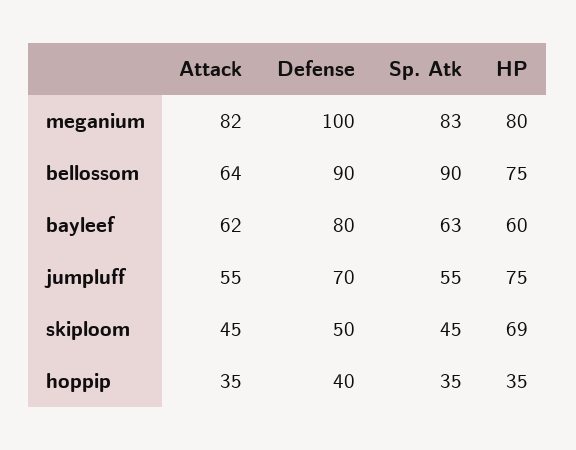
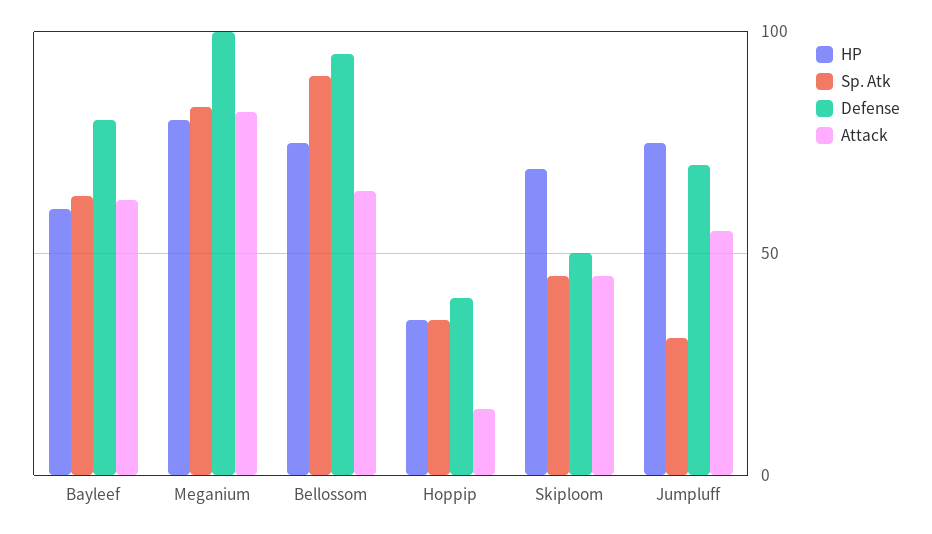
  {
    "Attack": {
      "meganium": 82,
      "bellossom": 64,
      "bayleef": 62,
      "jumpluff": 55,
      "skiploom": 45,
-     "hoppip": 35
+     "hoppip": 15
    },
    "Defense": {
      "meganium": 100,
-     "bellossom": 90,
+     "bellossom": 95,
      "bayleef": 80,
      "jumpluff": 70,
      "skiploom": 50,
      "hoppip": 40
    },
    "Sp. Atk": {
      "meganium": 83,
      "bellossom": 90,
      "bayleef": 63,
-     "jumpluff": 55,
+     "jumpluff": 30,
      "skiploom": 45,
      "hoppip": 35
    },
    "HP": {
      "meganium": 80,
      "bellossom": 75,
      "bayleef": 60,
      "jumpluff": 75,
      "skiploom": 69,
      "hoppip": 35
    }
  }

